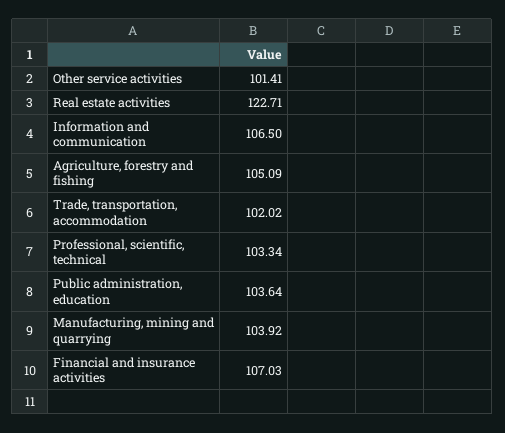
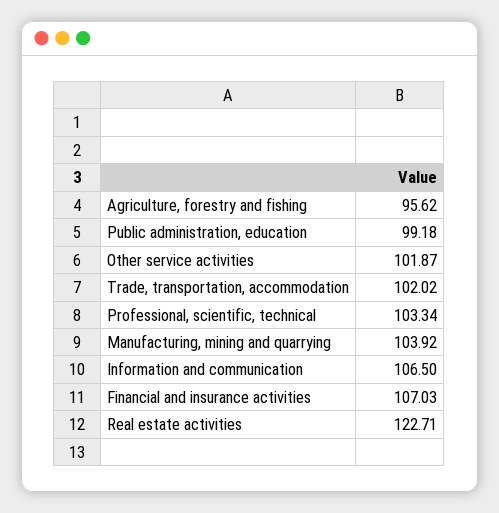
  {
-   "Other service activities": 101.41,
+   "Other service activities": 101.87,
    "Real estate activities": 122.71,
    "Information and communication": 106.5,
-   "Agriculture, forestry and fishing": 105.09,
+   "Agriculture, forestry and fishing": 95.62,
    "Trade, transportation, accommodation": 102.02,
    "Professional, scientific, technical": 103.34,
-   "Public administration, education": 103.64,
+   "Public administration, education": 99.18,
    "Manufacturing, mining and quarrying": 103.92,
    "Financial and insurance activities": 107.03
  }

